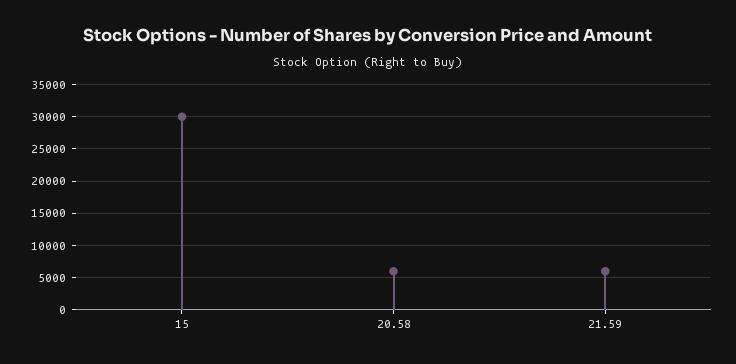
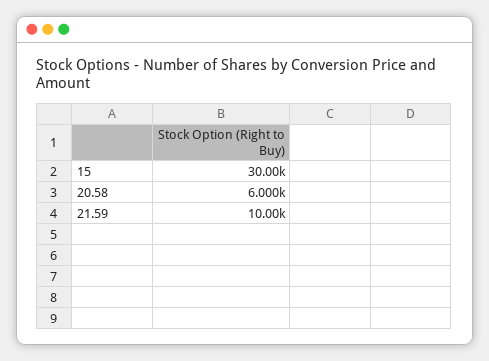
  {
    "15": 30000,
    "20.58": 6000,
-   "21.59": 6000
+   "21.59": 10000
  }

